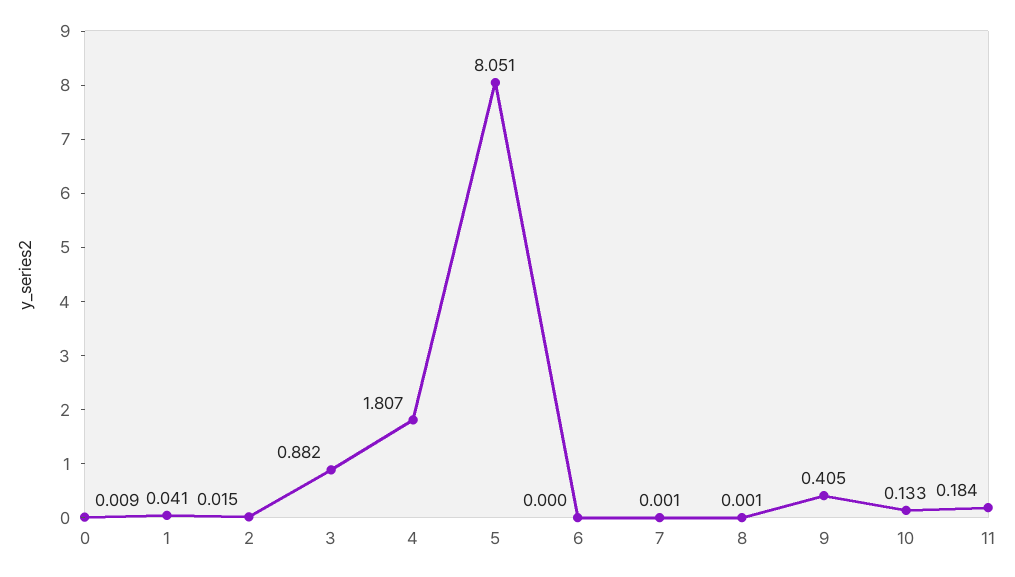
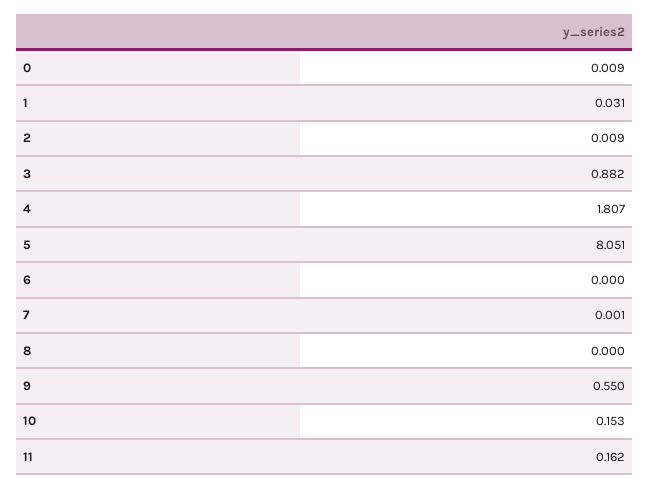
  {
    "0": 0.009,
-   "1": 0.041,
+   "1": 0.031,
-   "2": 0.015,
+   "2": 0.009,
    "3": 0.882,
    "4": 1.807,
    "5": 8.051,
    "6": 0,
    "7": 0.001,
-   "8": 0.001,
+   "8": 0,
-   "9": 0.405,
+   "9": 0.55,
-   "10": 0.133,
+   "10": 0.153,
-   "11": 0.184
+   "11": 0.162
  }

